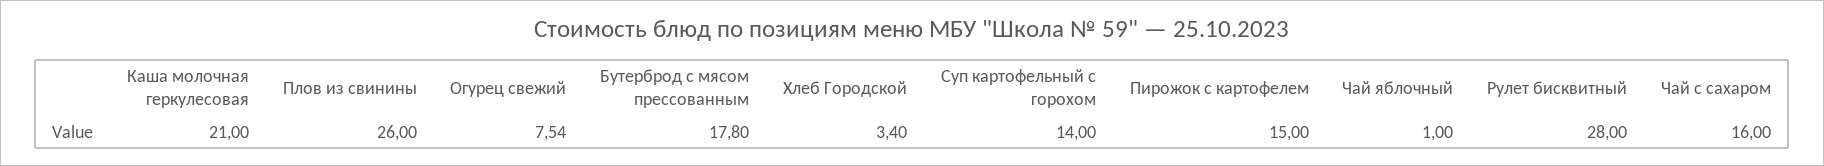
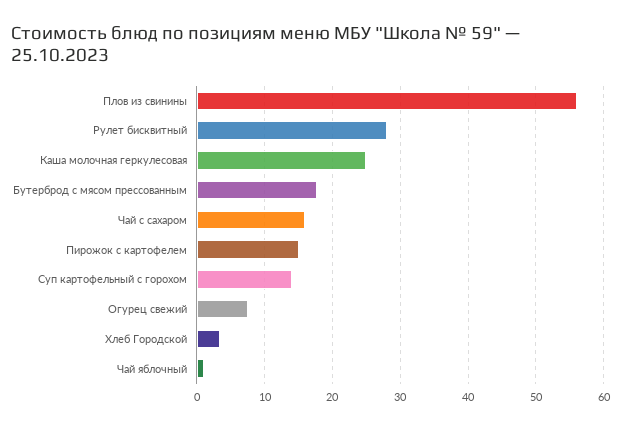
  {
-   "Каша молочная геркулесовая": 21,
+   "Каша молочная геркулесовая": 25,
-   "Плов из свинины": 26,
+   "Плов из свинины": 56,
    "Огурец свежий": 7.54,
    "Бутерброд с мясом прессованным": 17.8,
    "Хлеб Городской": 3.4,
    "Суп картофельный с горохом": 14,
    "Пирожок с картофелем": 15,
    "Чай яблочный": 1,
    "Рулет бисквитный": 28,
    "Чай с сахаром": 16
  }

